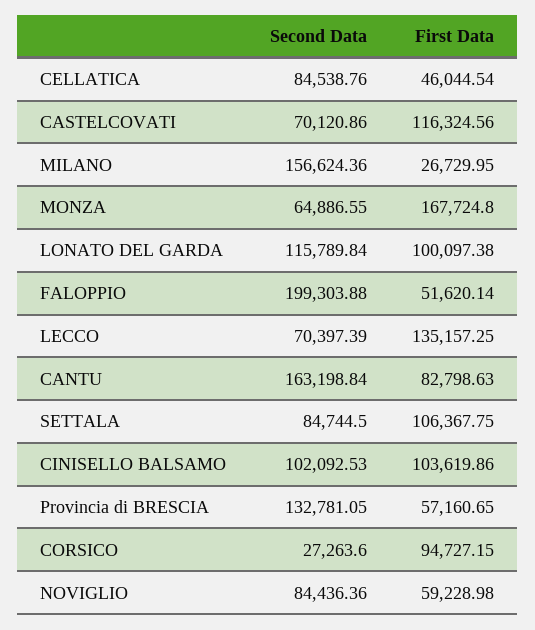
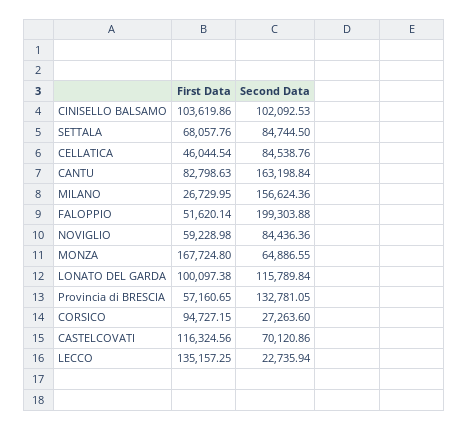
  {
    "Second Data": {
      "CELLATICA": 84538.76,
      "CASTELCOVATI": 70120.86,
      "MILANO": 156624.36,
      "MONZA": 64886.55,
      "LONATO DEL GARDA": 115789.84,
      "FALOPPIO": 199303.88,
-     "LECCO": 70397.39,
+     "LECCO": 22735.94,
      "CANTU": 163198.84,
      "SETTALA": 84744.5,
      "CINISELLO BALSAMO": 102092.53,
      "Provincia di BRESCIA": 132781.05,
      "CORSICO": 27263.6,
      "NOVIGLIO": 84436.36
    },
    "First Data": {
      "CELLATICA": 46044.54,
      "CASTELCOVATI": 116324.56,
      "MILANO": 26729.95,
      "MONZA": 167724.8,
      "LONATO DEL GARDA": 100097.38,
      "FALOPPIO": 51620.14,
      "LECCO": 135157.25,
      "CANTU": 82798.63,
-     "SETTALA": 106367.75,
+     "SETTALA": 68057.76,
      "CINISELLO BALSAMO": 103619.86,
      "Provincia di BRESCIA": 57160.65,
      "CORSICO": 94727.15,
      "NOVIGLIO": 59228.98
    }
  }

